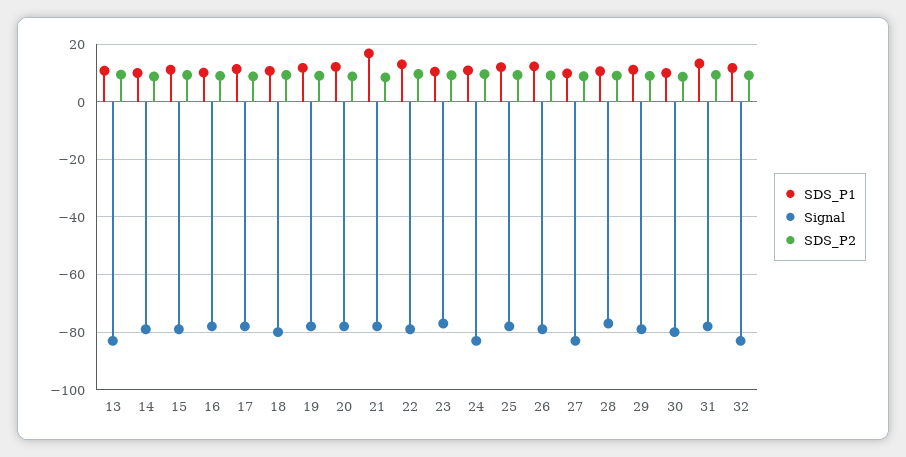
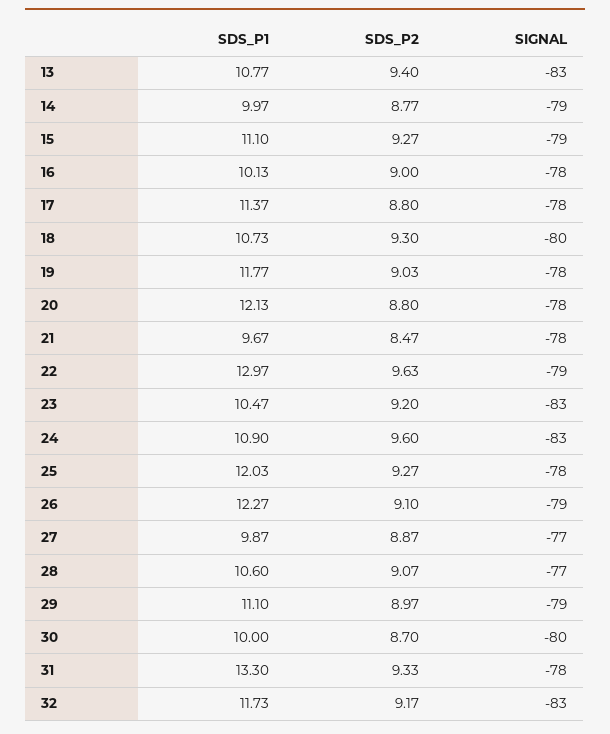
  {
    "SDS_P1": {
      "13": 10.77,
      "14": 9.97,
      "15": 11.1,
      "16": 10.13,
      "17": 11.37,
      "18": 10.73,
      "19": 11.77,
      "20": 12.13,
-     "21": 17.5,
+     "21": 9.67,
      "22": 12.97,
      "23": 10.47,
      "24": 10.9,
      "25": 12.03,
      "26": 12.27,
      "27": 9.87,
      "28": 10.6,
      "29": 11.1,
      "30": 10,
      "31": 13.3,
      "32": 11.73
    },
    "Signal": {
      "13": -83,
      "14": -79,
      "15": -79,
      "16": -78,
      "17": -78,
      "18": -80,
      "19": -78,
      "20": -78,
      "21": -78,
      "22": -79,
-     "23": -77.5,
+     "23": -83,
      "24": -83,
      "25": -78,
      "26": -79,
-     "27": -82.5,
+     "27": -77,
      "28": -77,
      "29": -79,
      "30": -80,
      "31": -78,
      "32": -83
    },
    "SDS_P2": {
      "13": 9.4,
      "14": 8.77,
      "15": 9.27,
      "16": 9,
      "17": 8.8,
      "18": 9.3,
      "19": 9.03,
      "20": 8.8,
      "21": 8.47,
      "22": 9.63,
      "23": 9.2,
      "24": 9.6,
      "25": 9.27,
      "26": 9.1,
      "27": 8.87,
      "28": 9.07,
      "29": 8.97,
      "30": 8.7,
      "31": 9.33,
      "32": 9.17
    }
  }

